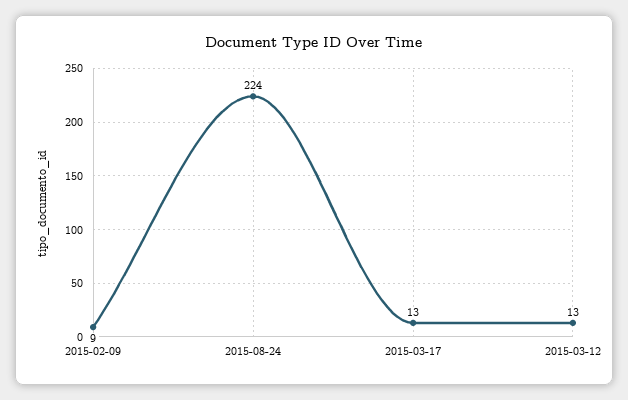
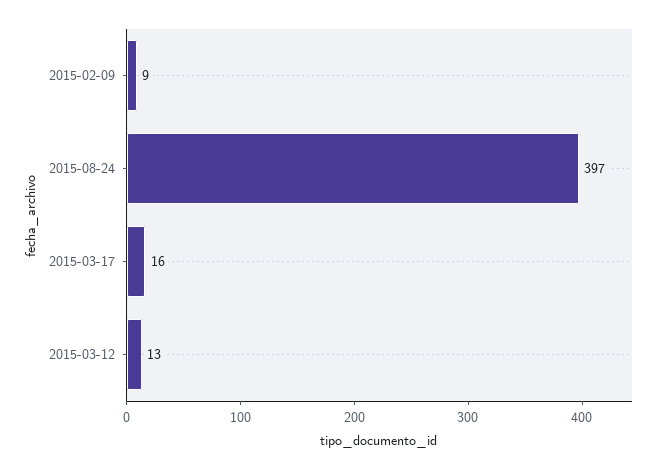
  {
    "2015-02-09": 9,
-   "2015-08-24": 224,
+   "2015-08-24": 397,
-   "2015-03-17": 13,
+   "2015-03-17": 16,
    "2015-03-12": 13
  }

